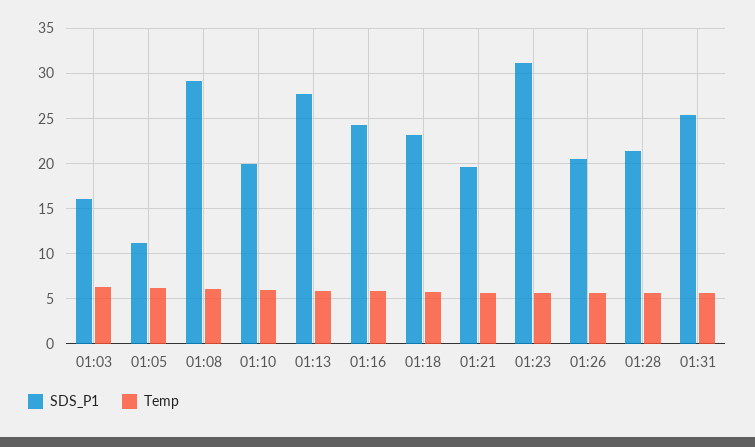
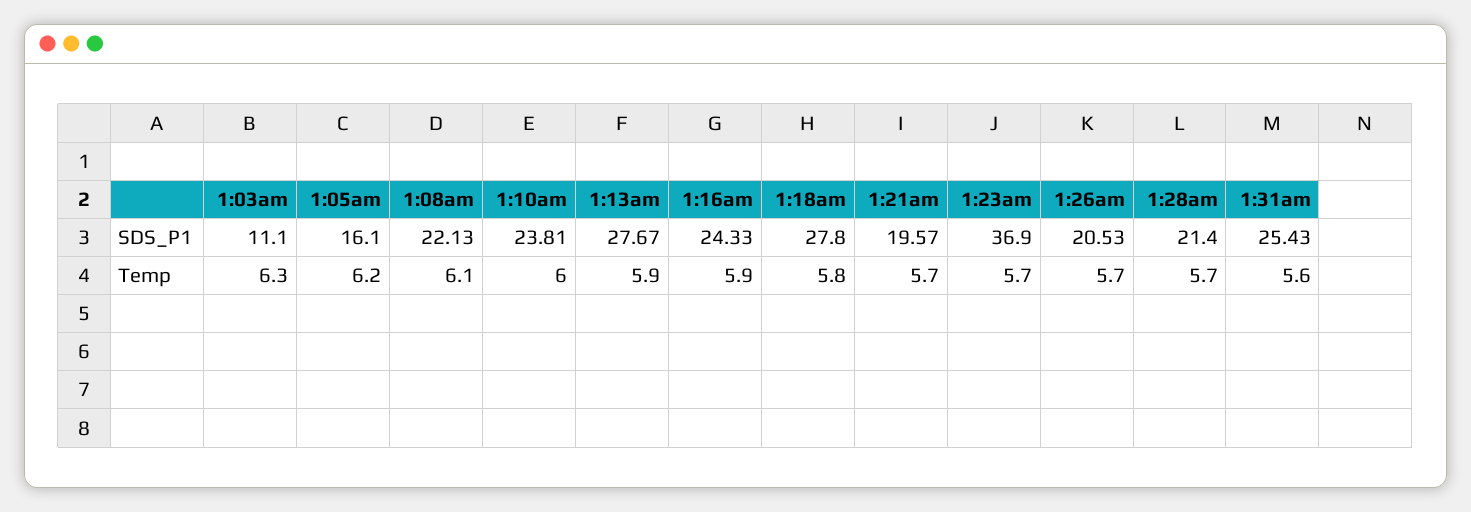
  {
    "SDS_P1": {
-     "01:03": 16,
+     "01:03": 11.1,
-     "01:05": 11,
+     "01:05": 16.1,
-     "01:08": 29,
+     "01:08": 22.13,
-     "01:10": 20,
+     "01:10": 23.81,
      "01:13": 27.67,
      "01:16": 24.33,
-     "01:18": 23,
+     "01:18": 27.8,
      "01:21": 19.57,
-     "01:23": 31,
+     "01:23": 36.9,
      "01:26": 20.53,
      "01:28": 21.4,
      "01:31": 25.43
    },
    "Temp": {
      "01:03": 6.3,
      "01:05": 6.2,
      "01:08": 6.1,
      "01:10": 6,
      "01:13": 5.9,
      "01:16": 5.9,
      "01:18": 5.8,
      "01:21": 5.7,
      "01:23": 5.7,
      "01:26": 5.7,
      "01:28": 5.7,
      "01:31": 5.6
    }
  }

